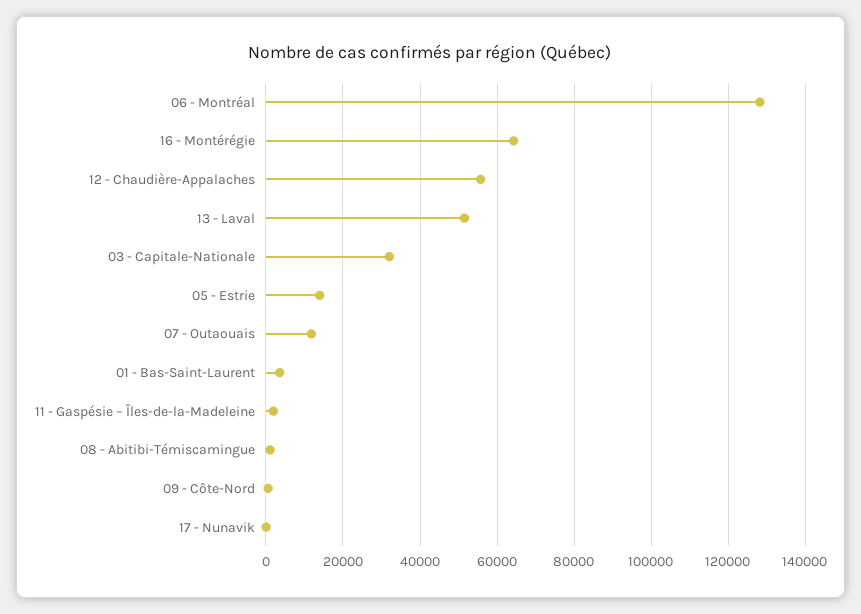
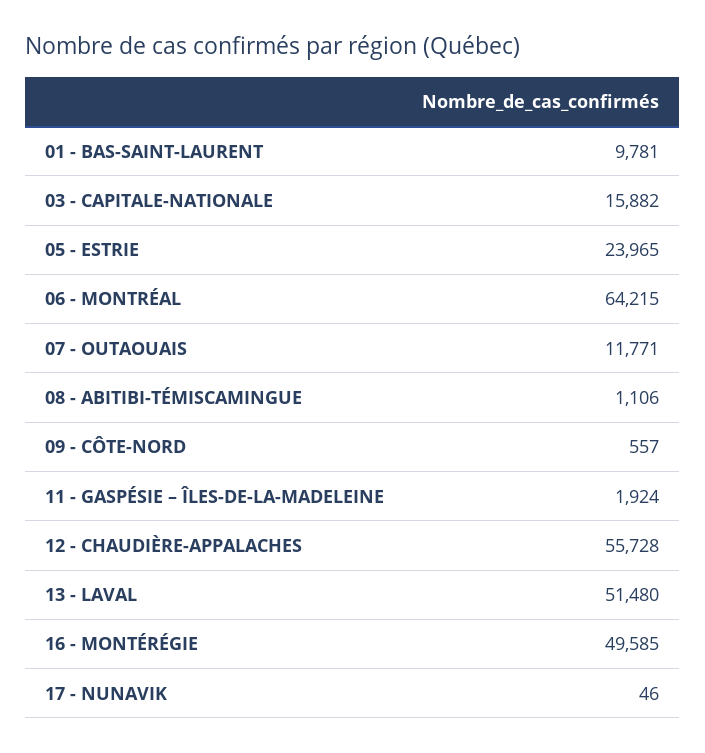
  {
-   "06 - Montréal": 128000,
+   "06 - Montréal": 64215,
-   "16 - Montérégie": 64000,
+   "16 - Montérégie": 49585,
    "12 - Chaudière-Appalaches": 55728,
    "13 - Laval": 51480,
-   "03 - Capitale-Nationale": 32000,
+   "03 - Capitale-Nationale": 15882,
-   "05 - Estrie": 14000,
+   "05 - Estrie": 23965,
    "07 - Outaouais": 11771,
-   "01 - Bas-Saint-Laurent": 4000,
+   "01 - Bas-Saint-Laurent": 9781,
    "11 - Gaspésie – Îles-de-la-Madeleine": 1924,
    "08 - Abitibi-Témiscamingue": 1106,
    "09 - Côte-Nord": 557,
    "17 - Nunavik": 46
  }

